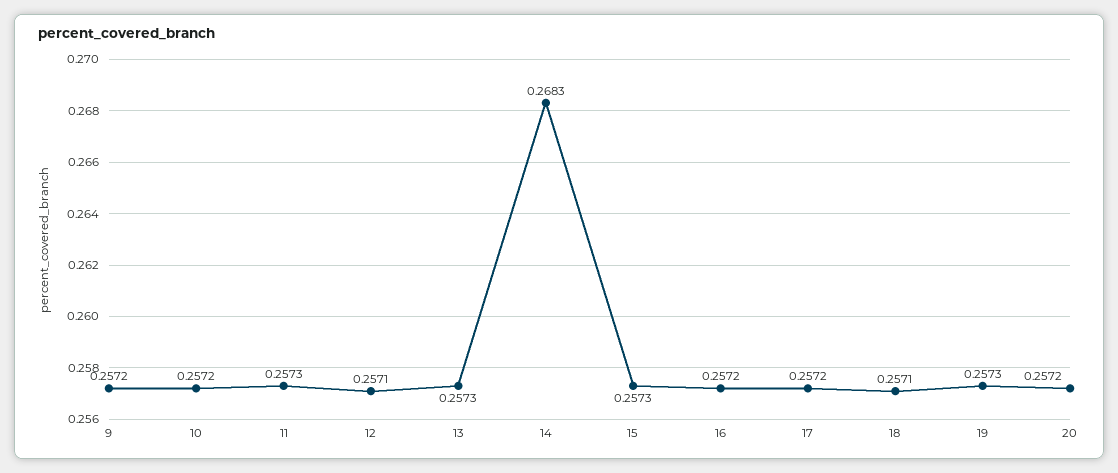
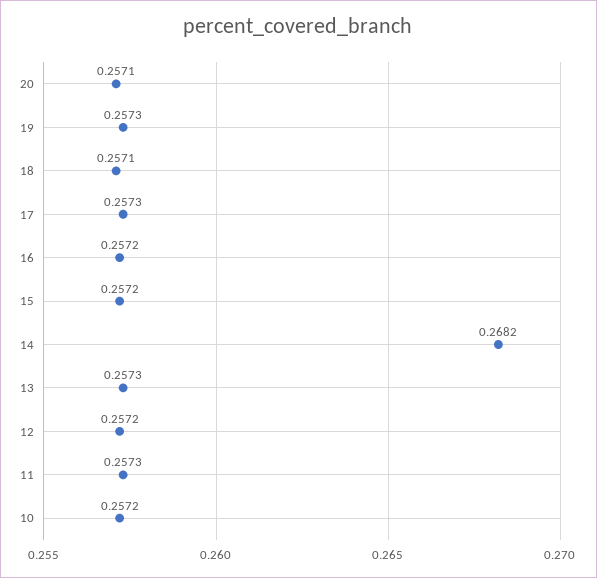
  {
-   "9": 0.2572,
    "10": 0.2572,
    "11": 0.2573,
-   "12": 0.2571,
+   "12": 0.2572,
    "13": 0.2573,
-   "14": 0.2683,
+   "14": 0.2682,
-   "15": 0.2573,
+   "15": 0.2572,
    "16": 0.2572,
-   "17": 0.2572,
+   "17": 0.2573,
    "18": 0.2571,
    "19": 0.2573,
-   "20": 0.2572
+   "20": 0.2571
  }

